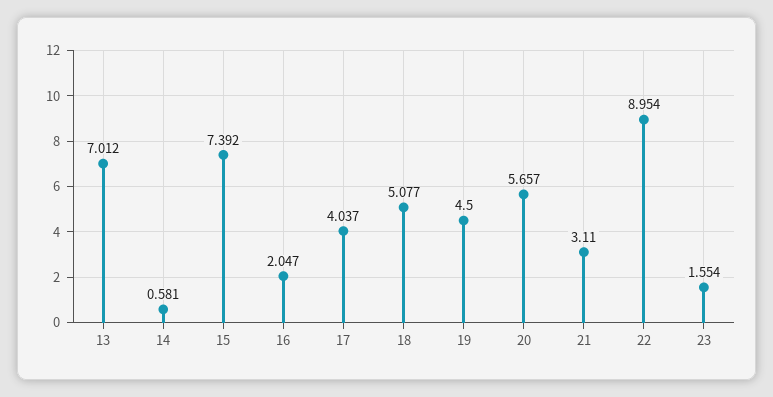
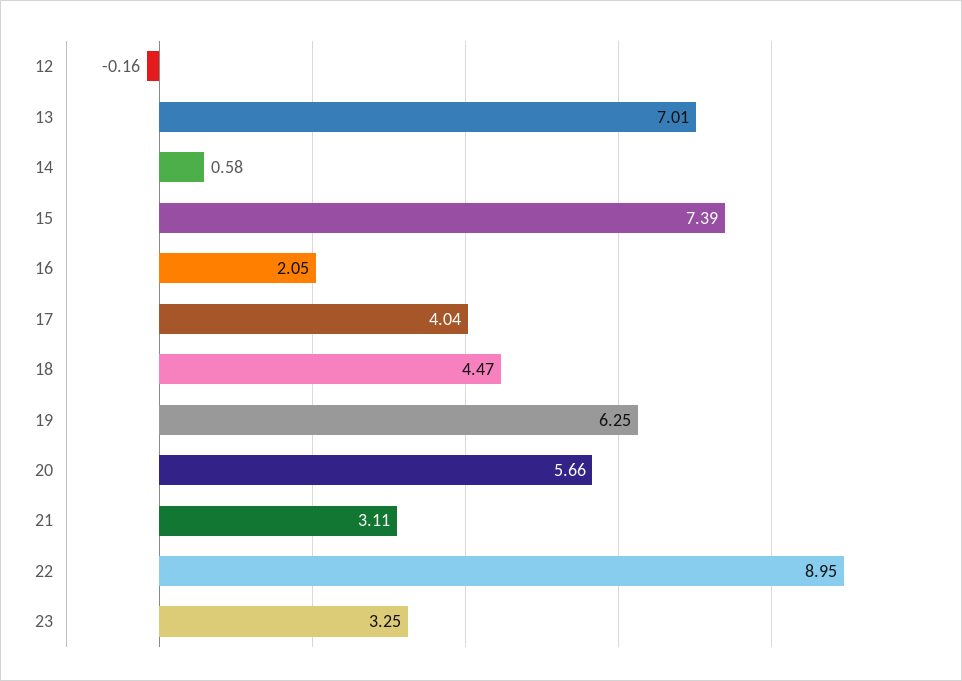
  {
    "13": 7.012,
    "14": 0.581,
    "15": 7.392,
    "16": 2.047,
    "17": 4.037,
-   "18": 5.077,
+   "18": 4.47,
-   "19": 4.5,
+   "19": 6.25,
    "20": 5.657,
    "21": 3.11,
    "22": 8.954,
-   "23": 1.554
+   "23": 3.25,
+   "12": -0.16
  }

